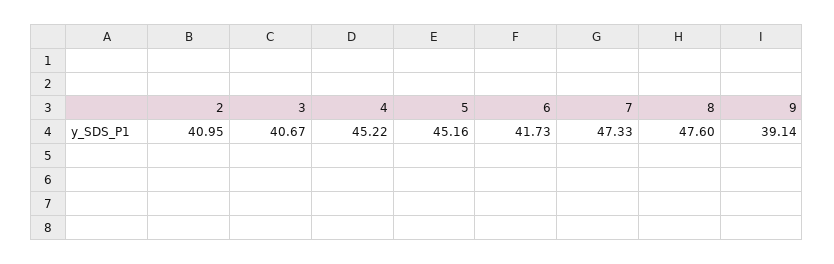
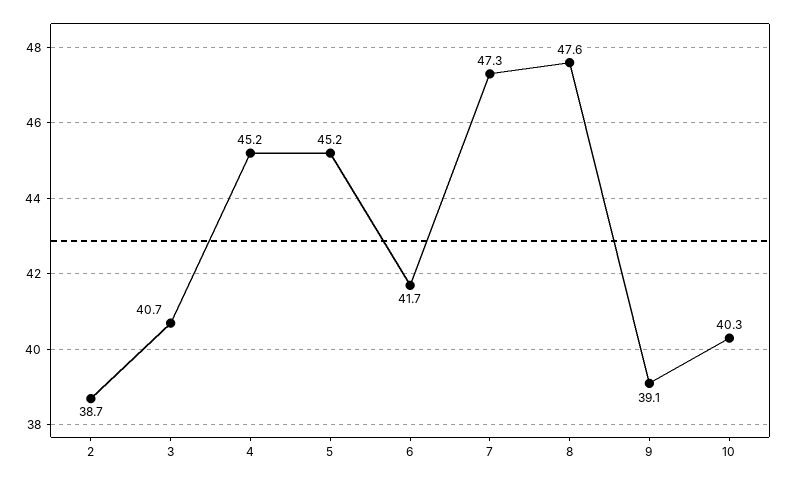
  {
-   "2": 40.95,
+   "2": 38.7,
    "3": 40.67,
    "4": 45.22,
    "5": 45.16,
    "6": 41.73,
    "7": 47.33,
    "8": 47.6,
-   "9": 39.14
+   "9": 39.14,
+   "10": 40.3
  }

